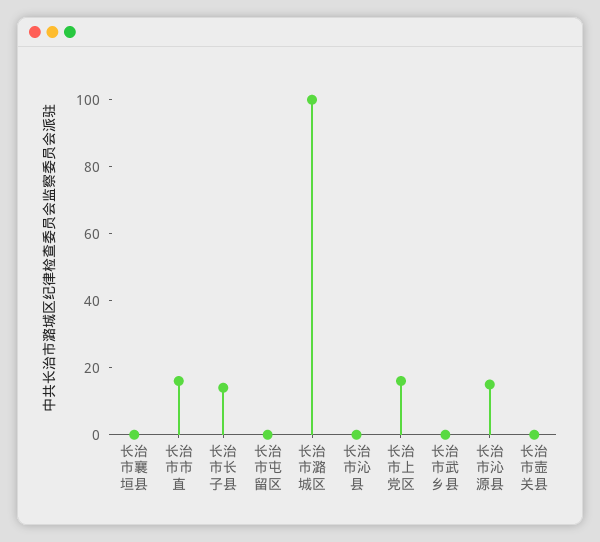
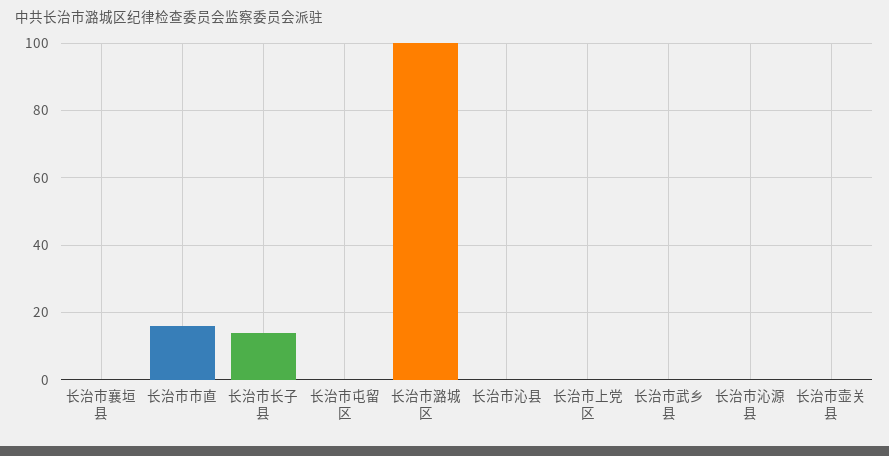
  {
    "长治市襄垣县": 0,
    "长治市市直": 15,
    "长治市长子县": 15,
    "长治市屯留区": 0,
    "长治市潞城区": 100,
    "长治市沁县": 0,
-   "长治市上党区": 15,
+   "长治市上党区": 0,
    "长治市武乡县": 0,
-   "长治市沁源县": 15,
+   "长治市沁源县": 0,
    "长治市壶关县": 0
  }

